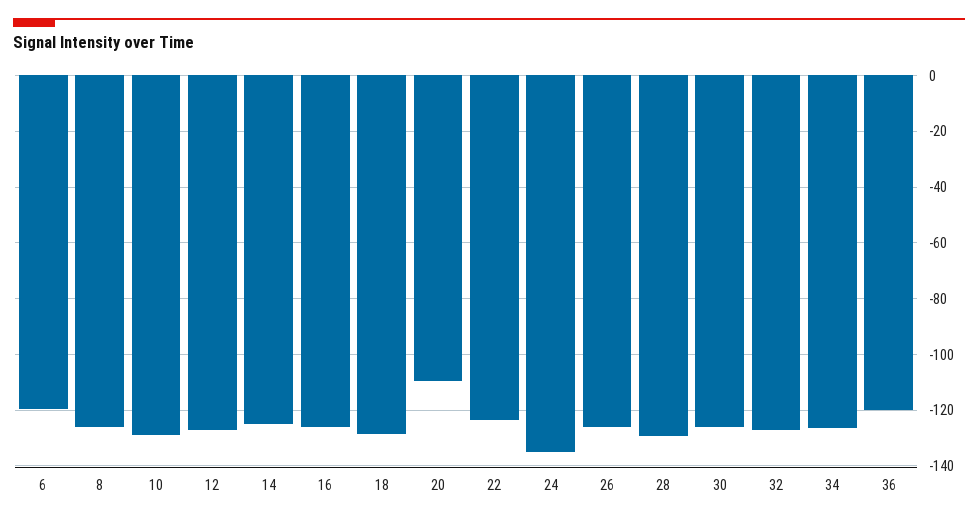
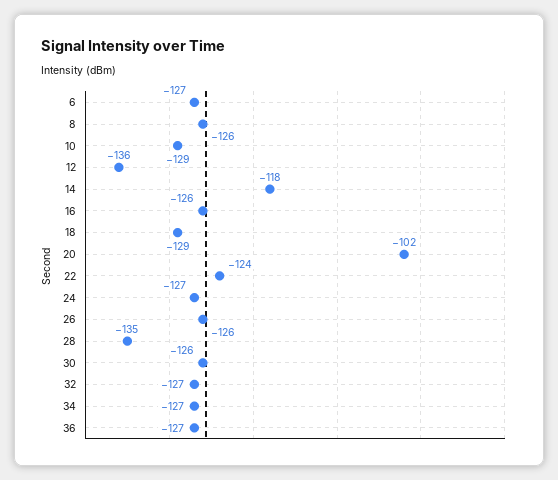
  {
-   "6": -120,
+   "6": -127,
    "8": -126,
    "10": -129,
-   "12": -127.5,
+   "12": -136,
-   "14": -125,
+   "14": -118,
    "16": -126,
    "18": -129,
-   "20": -110,
+   "20": -102,
    "22": -124,
-   "24": -135,
+   "24": -127,
    "26": -126,
-   "28": -130,
+   "28": -135,
    "30": -126,
    "32": -127,
    "34": -127,
-   "36": -120
+   "36": -127
  }

